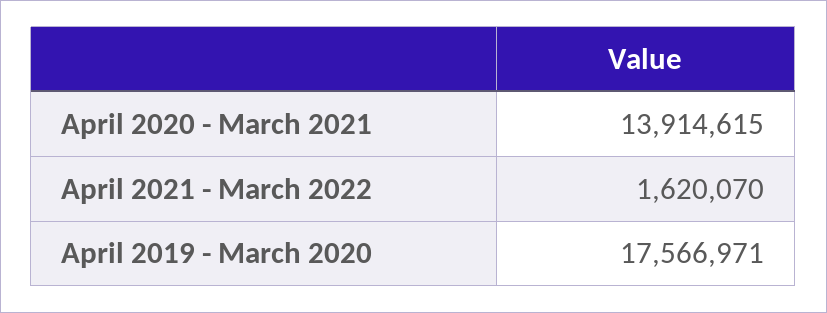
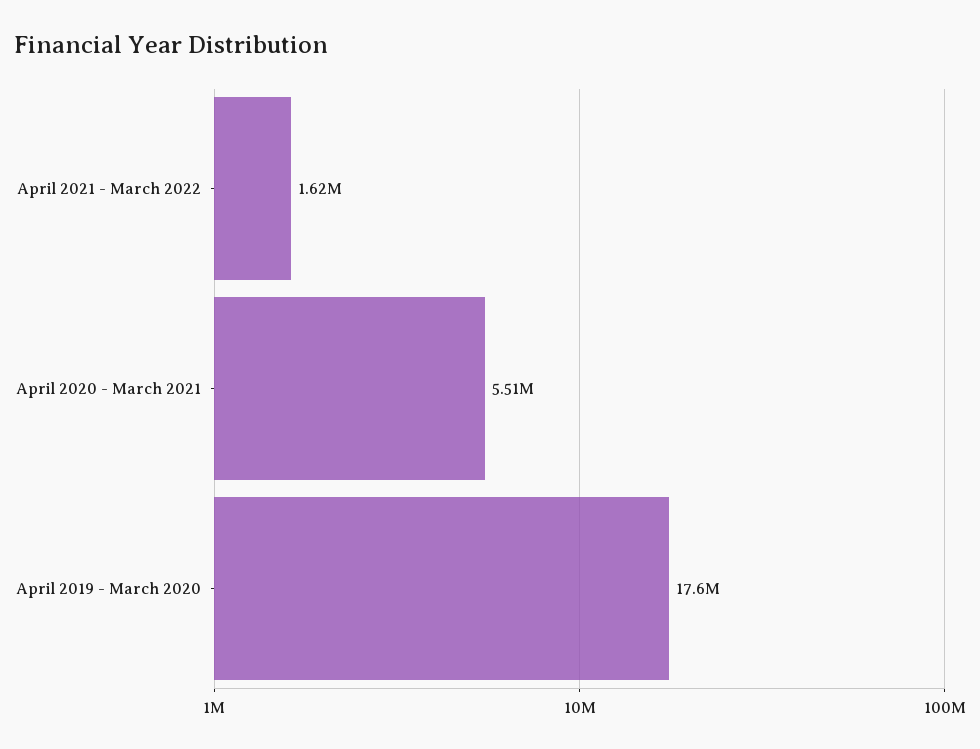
  {
-   "April 2020 - March 2021": 13914615,
+   "April 2020 - March 2021": 5510000,
    "April 2021 - March 2022": 1620070,
    "April 2019 - March 2020": 17566971
  }

